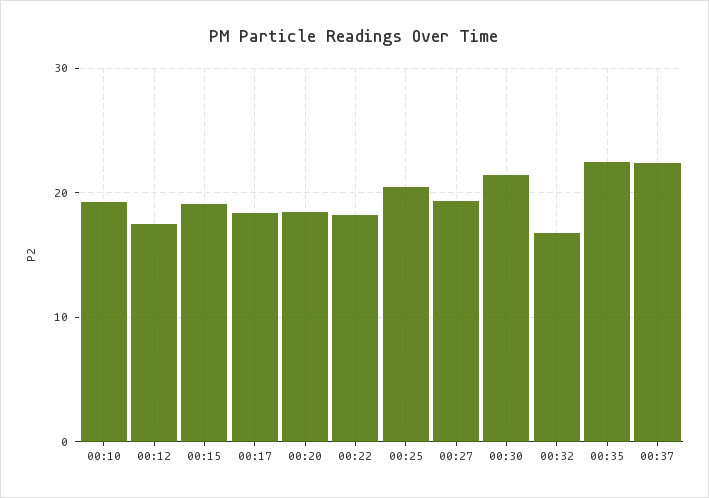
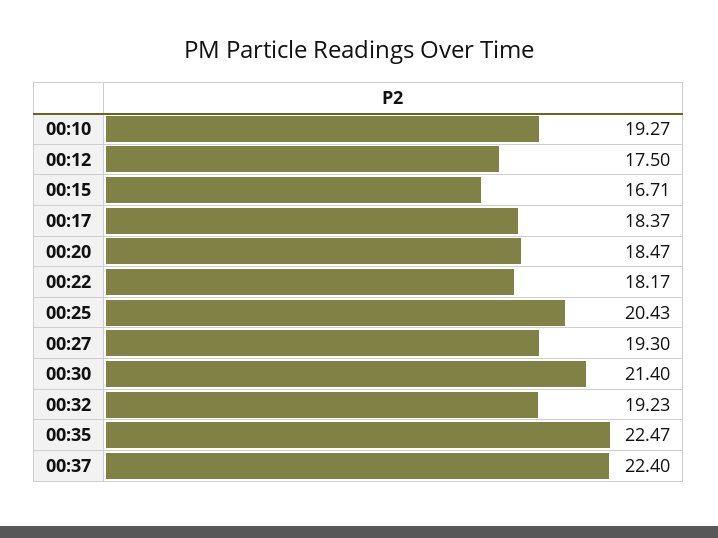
  {
    "00:10": 19.27,
    "00:12": 17.5,
-   "00:15": 19,
+   "00:15": 16.71,
    "00:17": 18.37,
    "00:20": 18.47,
    "00:22": 18.17,
    "00:25": 20.43,
    "00:27": 19.3,
    "00:30": 21.4,
-   "00:32": 17,
+   "00:32": 19.23,
    "00:35": 22.47,
    "00:37": 22.4
  }

